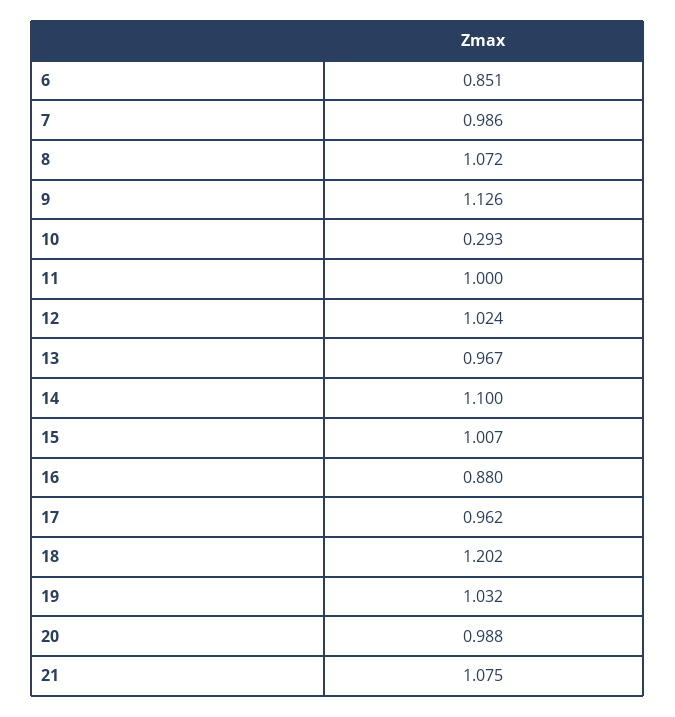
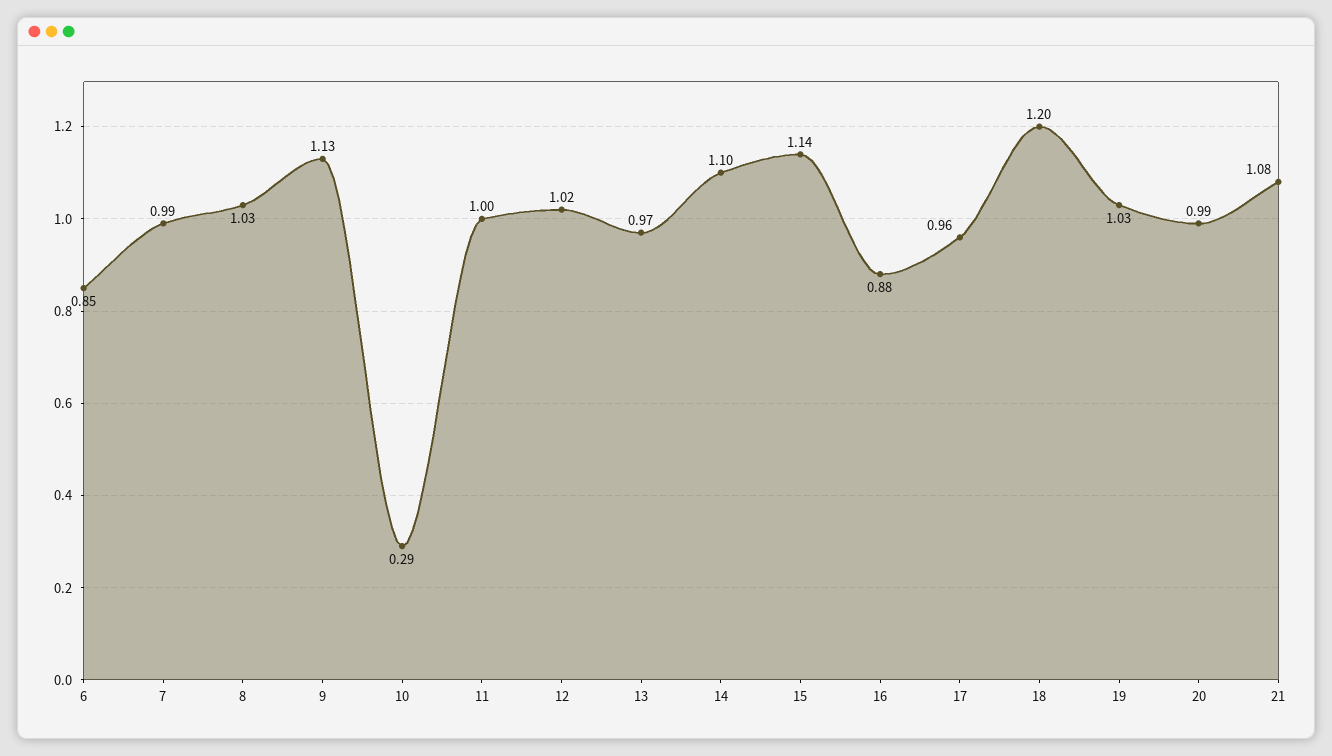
  {
    "6": 0.851,
    "7": 0.986,
-   "8": 1.072,
+   "8": 1.03,
    "9": 1.126,
    "10": 0.293,
    "11": 1,
    "12": 1.024,
    "13": 0.967,
    "14": 1.1,
-   "15": 1.007,
+   "15": 1.14,
    "16": 0.88,
    "17": 0.962,
    "18": 1.202,
    "19": 1.032,
    "20": 0.988,
    "21": 1.075
  }

